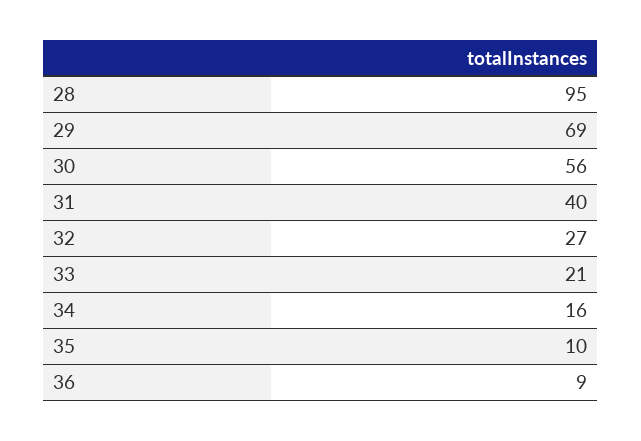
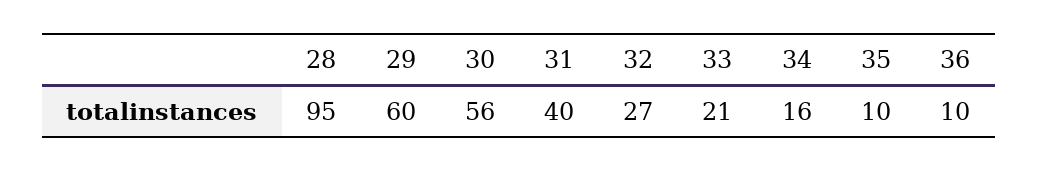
  {
    "28": 95,
-   "29": 69,
+   "29": 60,
    "30": 56,
    "31": 40,
    "32": 27,
    "33": 21,
    "34": 16,
    "35": 10,
-   "36": 9
+   "36": 10
  }

